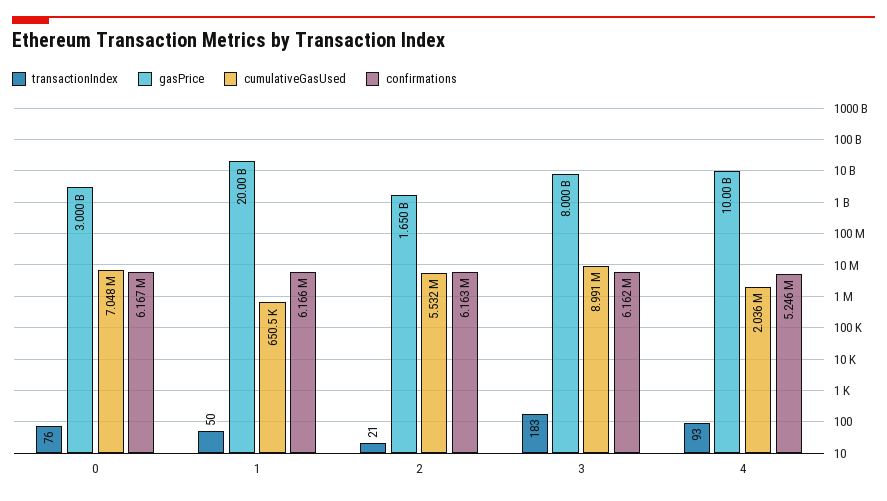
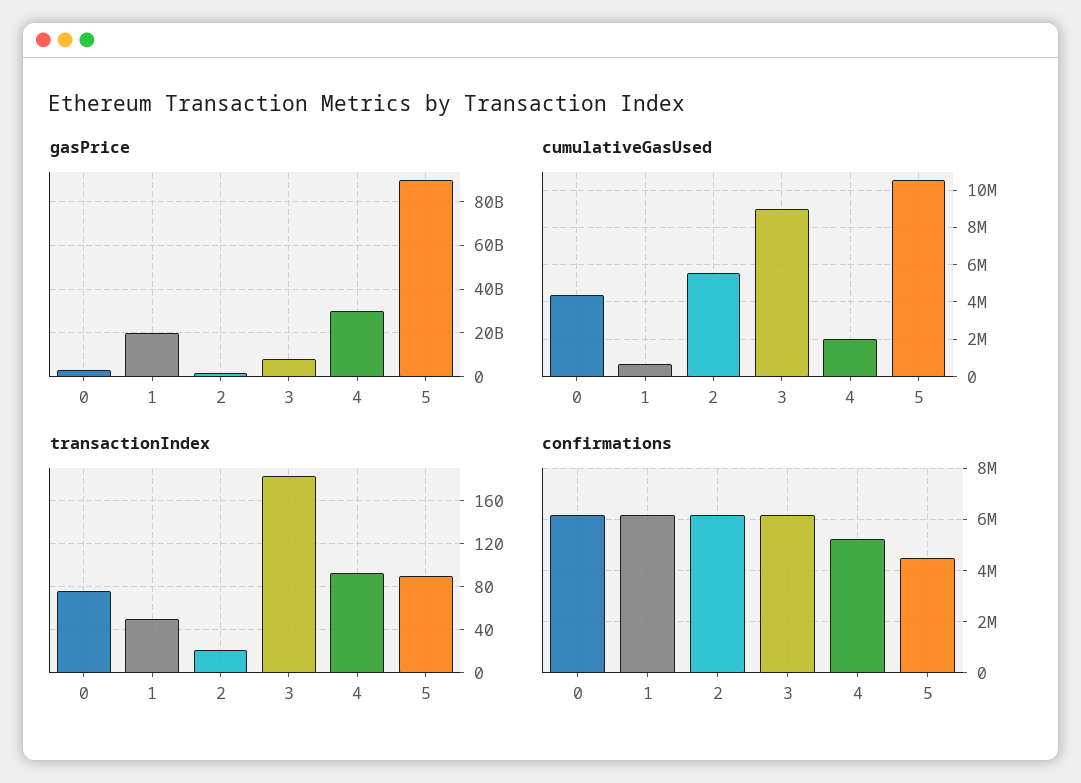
  {
    "transactionIndex": {
      "0": 76,
      "1": 50,
      "2": 21,
      "3": 183,
-     "4": 93
+     "4": 93,
+     "5": 90
    },
    "gasPrice": {
      "0": 3000000000,
      "1": 20000000000,
      "2": 1650000000,
      "3": 8000000000,
-     "4": 10000000000
+     "4": 30000000000,
+     "5": 90000000000
    },
    "cumulativeGasUsed": {
-     "0": 7048000,
+     "0": 4500000,
      "1": 650500,
      "2": 5532000,
      "3": 8991000,
-     "4": 2036000
+     "4": 2036000,
+     "5": 10500000
    },
    "confirmations": {
      "0": 6167000,
      "1": 6166000,
      "2": 6163000,
      "3": 6162000,
-     "4": 5246000
+     "4": 5246000,
+     "5": 4500000
    }
  }

